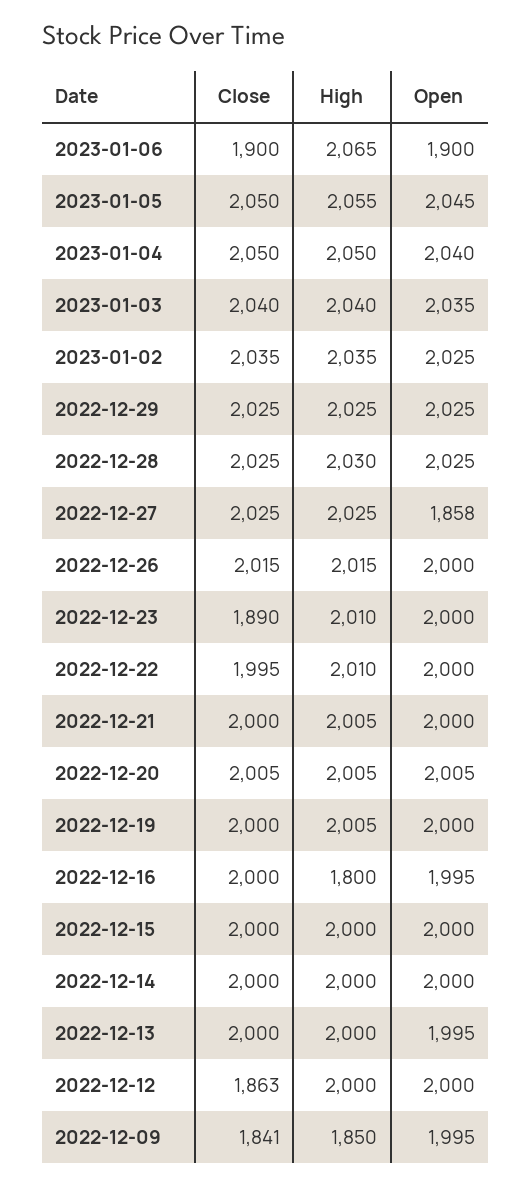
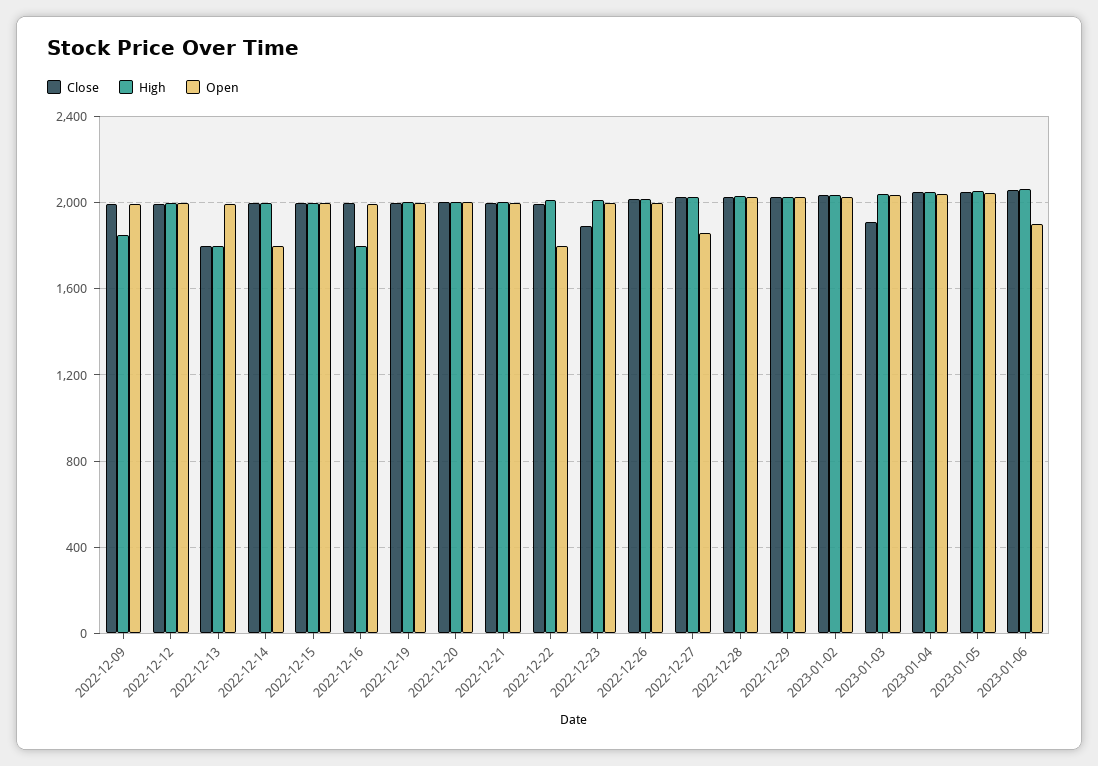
  {
    "Close": {
-     "2023-01-06": 1900,
+     "2023-01-06": 2050,
      "2023-01-05": 2050,
      "2023-01-04": 2050,
-     "2023-01-03": 2040,
+     "2023-01-03": 1900,
      "2023-01-02": 2035,
      "2022-12-29": 2025,
      "2022-12-28": 2025,
      "2022-12-27": 2025,
      "2022-12-26": 2015,
      "2022-12-23": 1890,
      "2022-12-22": 1995,
      "2022-12-21": 2000,
      "2022-12-20": 2005,
      "2022-12-19": 2000,
      "2022-12-16": 2000,
      "2022-12-15": 2000,
      "2022-12-14": 2000,
-     "2022-12-13": 2000,
+     "2022-12-13": 1800,
-     "2022-12-12": 1863,
+     "2022-12-12": 2000,
-     "2022-12-09": 1841
+     "2022-12-09": 2000
    },
    "High": {
      "2023-01-06": 2065,
      "2023-01-05": 2055,
      "2023-01-04": 2050,
      "2023-01-03": 2040,
      "2023-01-02": 2035,
      "2022-12-29": 2025,
      "2022-12-28": 2030,
      "2022-12-27": 2025,
      "2022-12-26": 2015,
      "2022-12-23": 2010,
      "2022-12-22": 2010,
      "2022-12-21": 2005,
      "2022-12-20": 2005,
      "2022-12-19": 2005,
      "2022-12-16": 1800,
      "2022-12-15": 2000,
      "2022-12-14": 2000,
-     "2022-12-13": 2000,
+     "2022-12-13": 1800,
      "2022-12-12": 2000,
      "2022-12-09": 1850
    },
    "Open": {
      "2023-01-06": 1900,
      "2023-01-05": 2045,
      "2023-01-04": 2040,
      "2023-01-03": 2035,
      "2023-01-02": 2025,
      "2022-12-29": 2025,
      "2022-12-28": 2025,
      "2022-12-27": 1858,
      "2022-12-26": 2000,
      "2022-12-23": 2000,
-     "2022-12-22": 2000,
+     "2022-12-22": 1800,
      "2022-12-21": 2000,
      "2022-12-20": 2005,
      "2022-12-19": 2000,
      "2022-12-16": 1995,
      "2022-12-15": 2000,
-     "2022-12-14": 2000,
+     "2022-12-14": 1800,
      "2022-12-13": 1995,
      "2022-12-12": 2000,
      "2022-12-09": 1995
    }
  }

